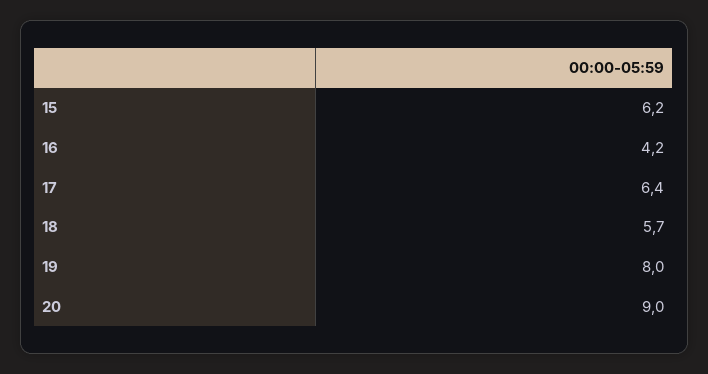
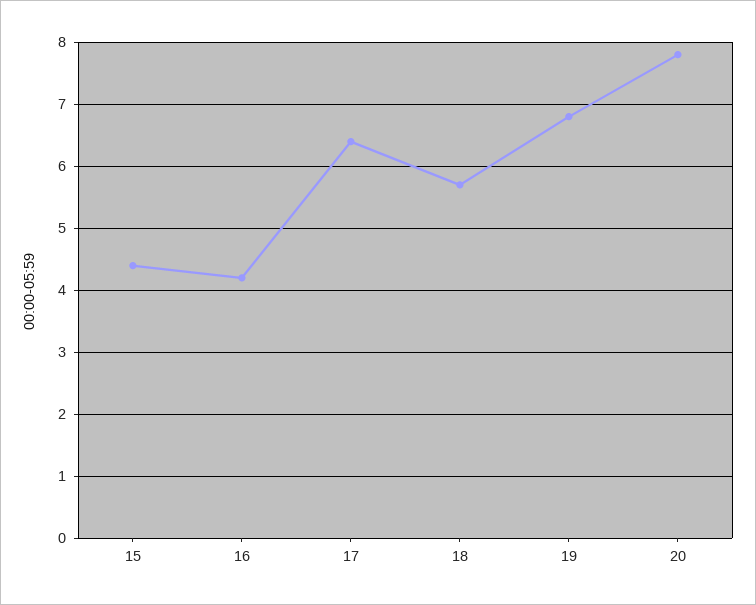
  {
-   "15": 6.2,
+   "15": 4.4,
    "16": 4.2,
    "17": 6.4,
    "18": 5.7,
-   "19": 8,
+   "19": 6.8,
-   "20": 9
+   "20": 7.8
  }

